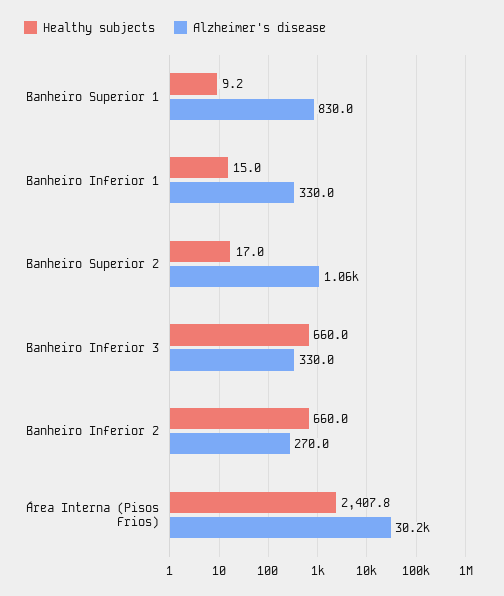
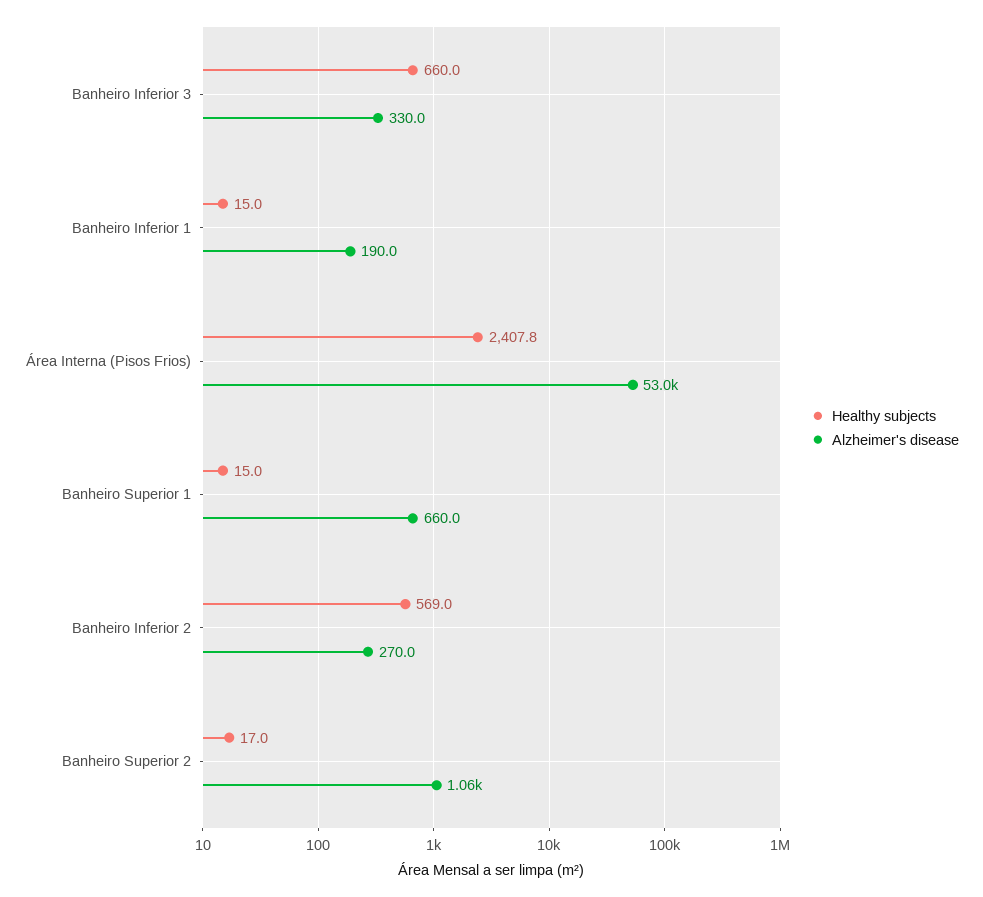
  {
    "Healthy subjects": {
-     "Banheiro Superior 1": 9.2,
+     "Banheiro Superior 1": 15,
      "Banheiro Inferior 1": 15,
      "Banheiro Superior 2": 17,
      "Banheiro Inferior 3": 660,
-     "Banheiro Inferior 2": 660,
+     "Banheiro Inferior 2": 569,
      "Área Interna (Pisos Frios)": 2407.8
    },
    "Alzheimer's disease": {
-     "Banheiro Superior 1": 830,
+     "Banheiro Superior 1": 660,
-     "Banheiro Inferior 1": 330,
+     "Banheiro Inferior 1": 190,
      "Banheiro Superior 2": 1060,
      "Banheiro Inferior 3": 330,
      "Banheiro Inferior 2": 270,
-     "Área Interna (Pisos Frios)": 30200
+     "Área Interna (Pisos Frios)": 53000
    }
  }

